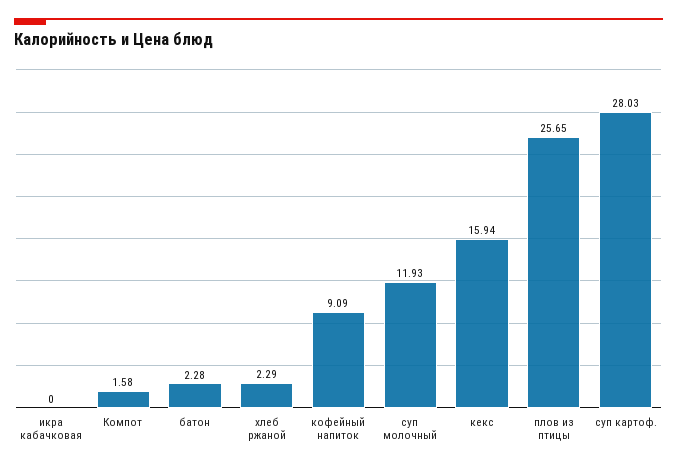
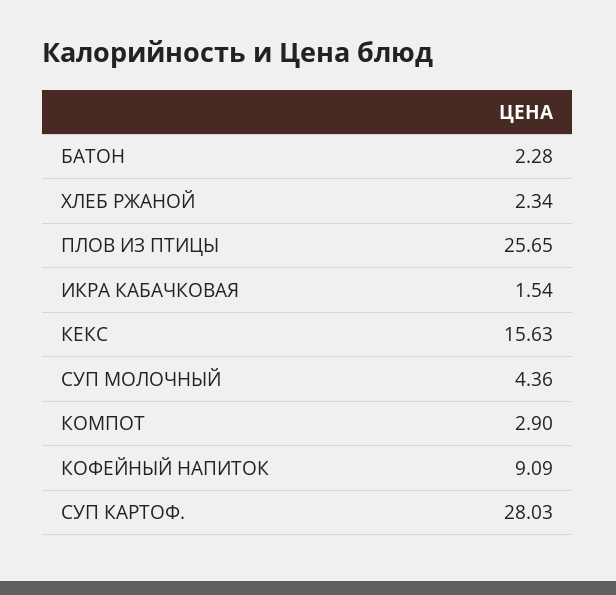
  {
-   "икра кабачковая": 0,
+   "икра кабачковая": 1.54,
-   "Компот": 1.58,
+   "Компот": 2.9,
    "батон": 2.28,
-   "хлеб ржаной": 2.29,
+   "хлеб ржаной": 2.34,
    "кофейный напиток": 9.09,
-   "суп молочный": 11.93,
+   "суп молочный": 4.36,
-   "кекс": 15.94,
+   "кекс": 15.63,
    "плов из птицы": 25.65,
    "суп картоф.": 28.03
  }

